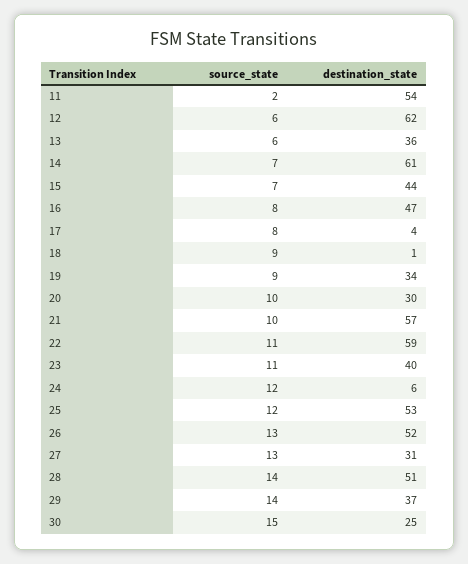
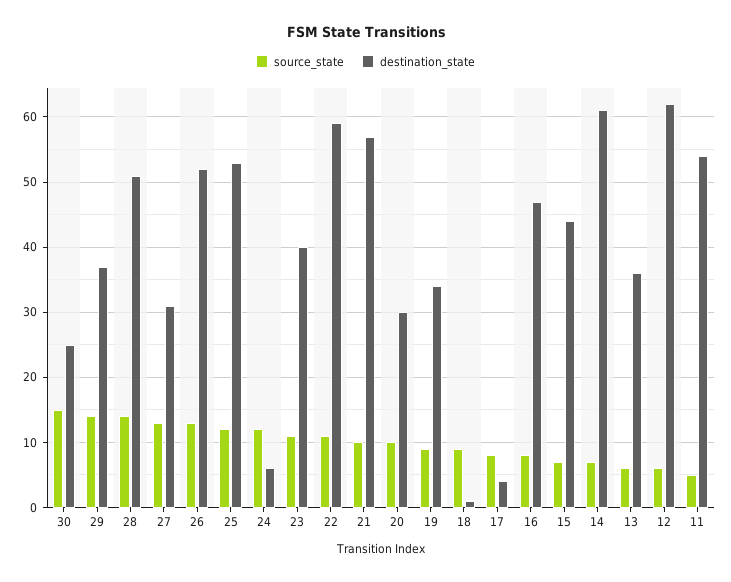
  {
    "source_state": {
-     "11": 2,
+     "11": 5,
      "12": 6,
      "13": 6,
      "14": 7,
      "15": 7,
      "16": 8,
      "17": 8,
      "18": 9,
      "19": 9,
      "20": 10,
      "21": 10,
      "22": 11,
      "23": 11,
      "24": 12,
      "25": 12,
      "26": 13,
      "27": 13,
      "28": 14,
      "29": 14,
      "30": 15
    },
    "destination_state": {
      "11": 54,
      "12": 62,
      "13": 36,
      "14": 61,
      "15": 44,
      "16": 47,
      "17": 4,
      "18": 1,
      "19": 34,
      "20": 30,
      "21": 57,
      "22": 59,
      "23": 40,
      "24": 6,
      "25": 53,
      "26": 52,
      "27": 31,
      "28": 51,
      "29": 37,
      "30": 25
    }
  }

